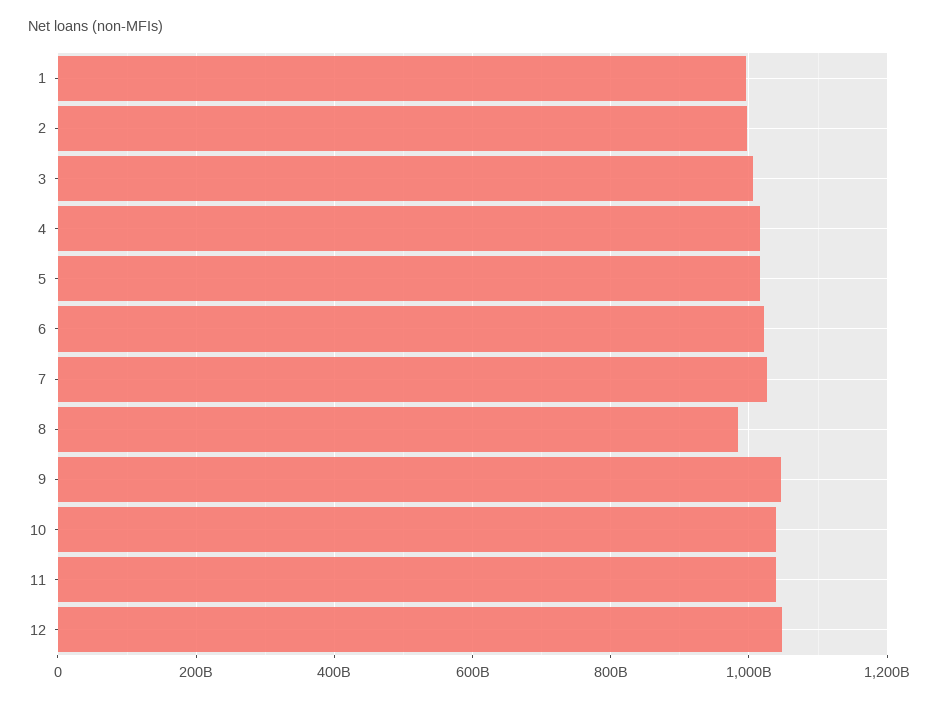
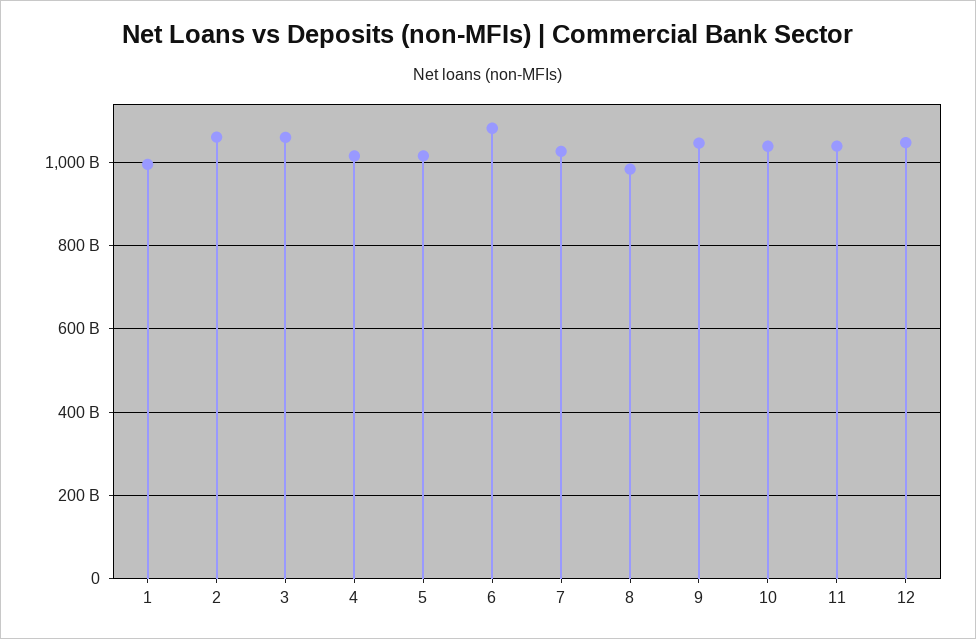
  {
    "1": 1000000000000,
-   "2": 1000000000000,
+   "2": 1060000000000,
-   "3": 1000000000000,
+   "3": 1060000000000,
    "4": 1020000000000,
    "5": 1020000000000,
-   "6": 1020000000000,
+   "6": 1080000000000,
    "7": 1020000000000,
    "8": 980000000000,
    "9": 1040000000000,
    "10": 1040000000000,
    "11": 1040000000000,
    "12": 1040000000000
  }

